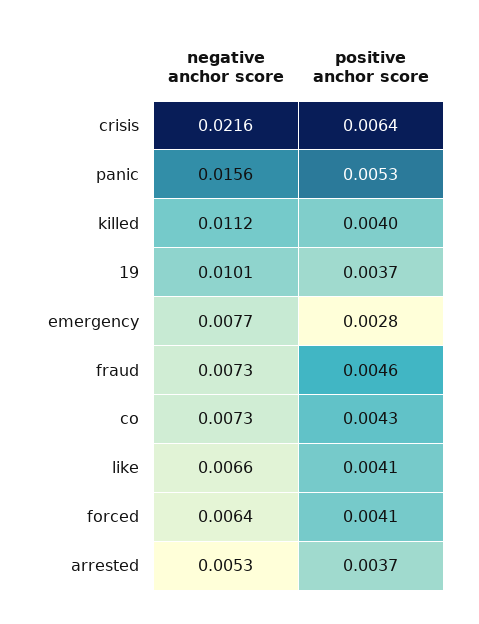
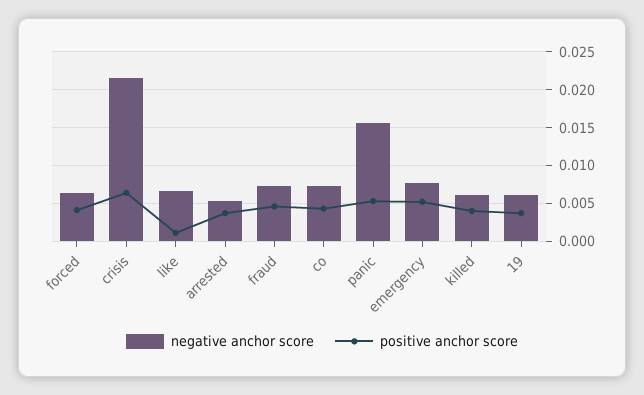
  {
    "negative anchor score": {
      "crisis": 0.0216,
      "panic": 0.0156,
-     "killed": 0.0112,
+     "killed": 0.006,
-     "19": 0.0101,
+     "19": 0.006,
      "emergency": 0.0077,
      "fraud": 0.0073,
      "co": 0.0073,
      "like": 0.0066,
      "forced": 0.0064,
      "arrested": 0.0053
    },
    "positive anchor score": {
      "crisis": 0.0064,
      "panic": 0.0053,
      "killed": 0.004,
      "19": 0.0037,
-     "emergency": 0.0028,
+     "emergency": 0.005,
      "fraud": 0.0046,
      "co": 0.0043,
-     "like": 0.0041,
+     "like": 0.001,
      "forced": 0.0041,
      "arrested": 0.0037
    }
  }

